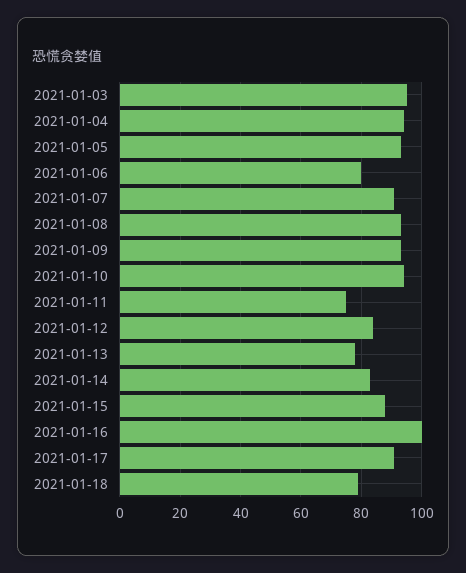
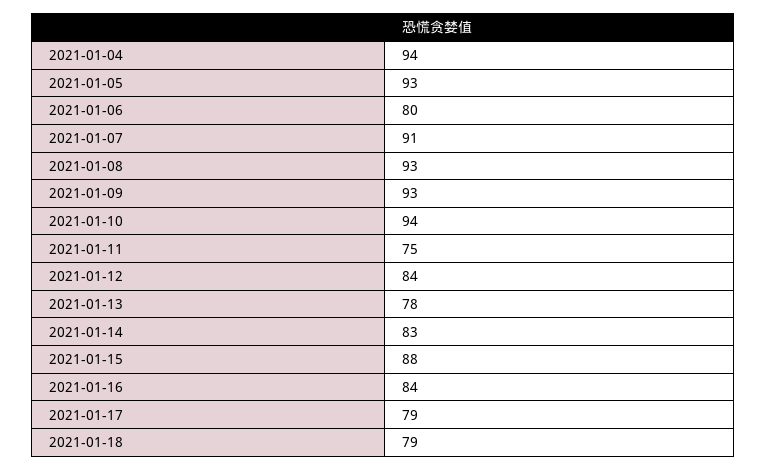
  {
-   "2021-01-03": 95,
    "2021-01-04": 94,
    "2021-01-05": 93,
    "2021-01-06": 80,
    "2021-01-07": 91,
    "2021-01-08": 93,
    "2021-01-09": 93,
    "2021-01-10": 94,
    "2021-01-11": 75,
    "2021-01-12": 84,
    "2021-01-13": 78,
    "2021-01-14": 83,
    "2021-01-15": 88,
-   "2021-01-16": 100,
+   "2021-01-16": 84,
-   "2021-01-17": 90,
+   "2021-01-17": 79,
    "2021-01-18": 79
  }

